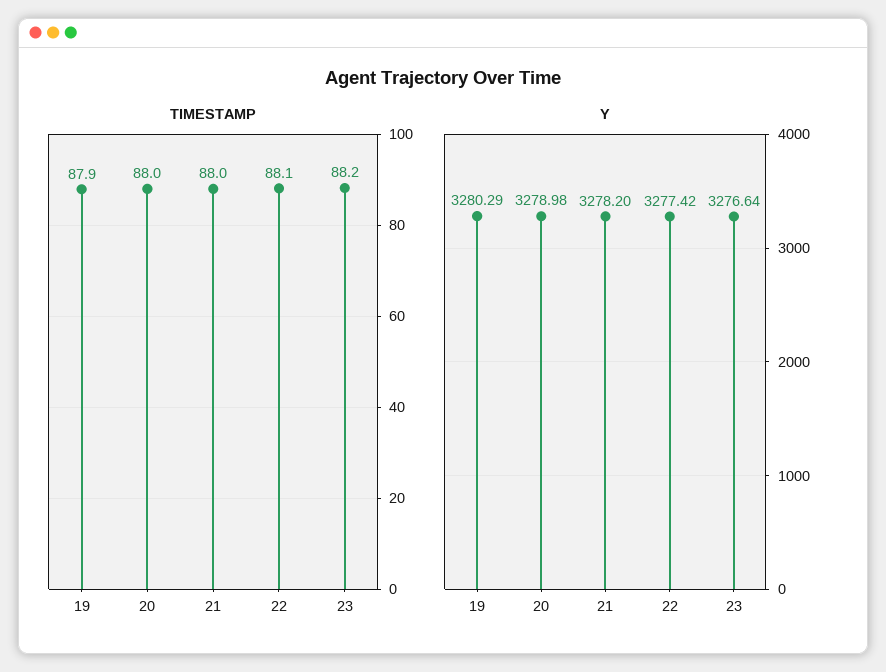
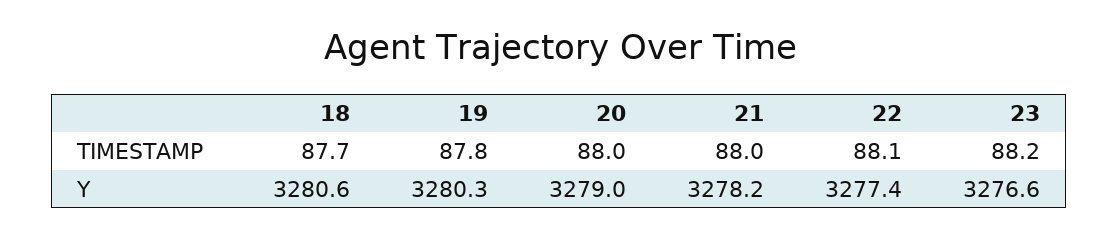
  {
    "TIMESTAMP": {
-     "19": 87.9,
+     "19": 87.8,
      "20": 88,
      "21": 88,
      "22": 88.1,
-     "23": 88.2
+     "23": 88.2,
+     "18": 87.7
    },
    "Y": {
      "19": 3280.29,
      "20": 3278.98,
      "21": 3278.2,
      "22": 3277.42,
-     "23": 3276.64
+     "23": 3276.64,
+     "18": 3280.6
    }
  }

